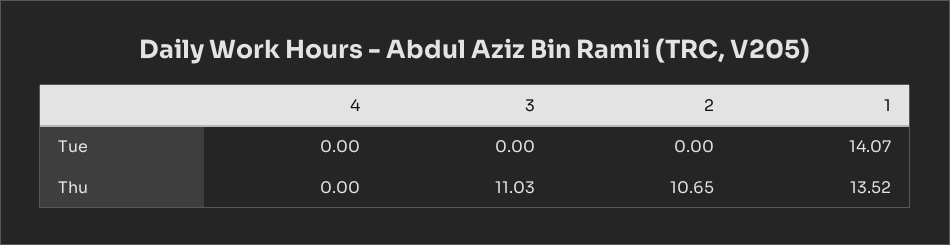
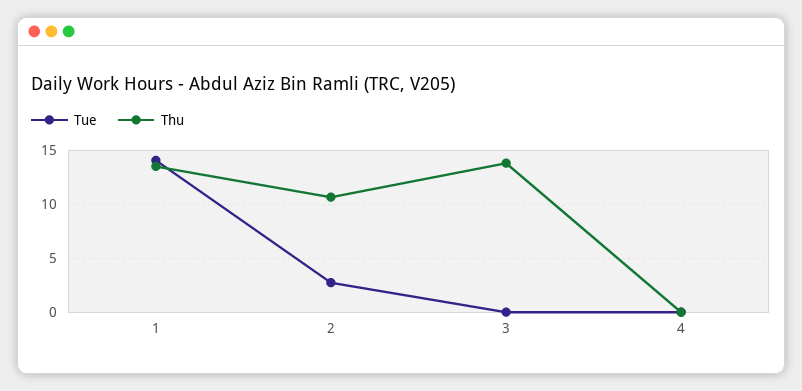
  {
    "Tue": {
      "4": 0,
      "3": 0,
-     "2": 0,
+     "2": 3,
      "1": 14.07
    },
    "Thu": {
      "4": 0,
-     "3": 11.03,
+     "3": 14,
      "2": 10.65,
      "1": 13.52
    }
  }

